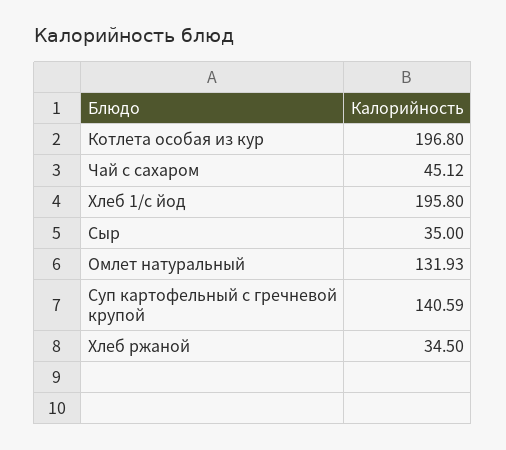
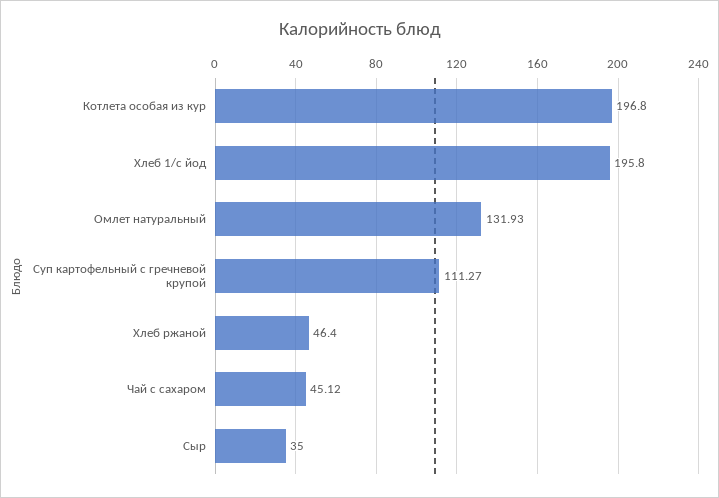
  {
    "Котлета особая из кур": 196.8,
    "Чай с сахаром": 45.12,
    "Хлеб 1/с йод": 195.8,
    "Сыр": 35,
    "Омлет натуральный": 131.93,
-   "Суп картофельный с гречневой крупой": 140.59,
+   "Суп картофельный с гречневой крупой": 111.27,
-   "Хлеб ржаной": 34.5
+   "Хлеб ржаной": 46.4
  }

